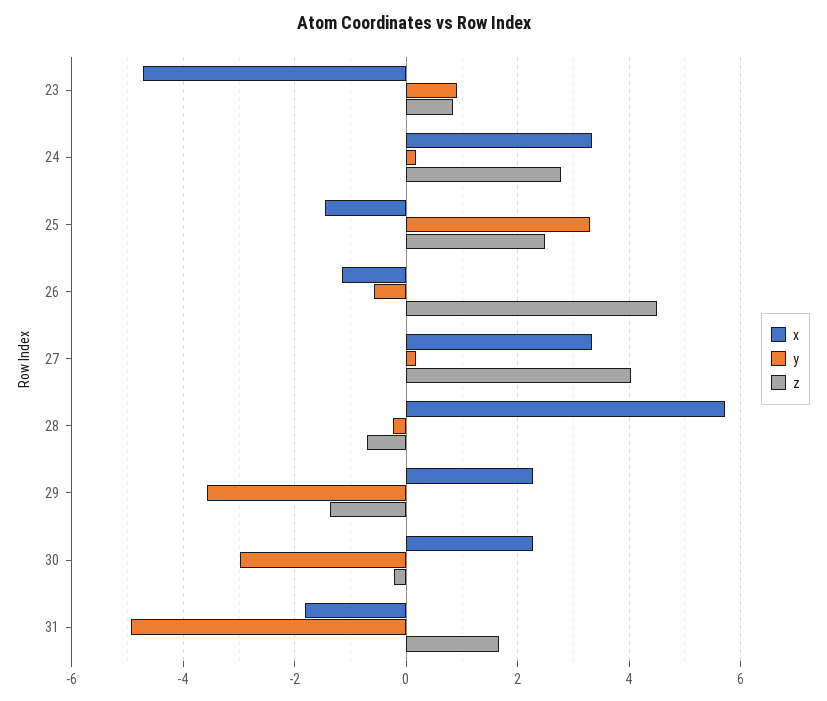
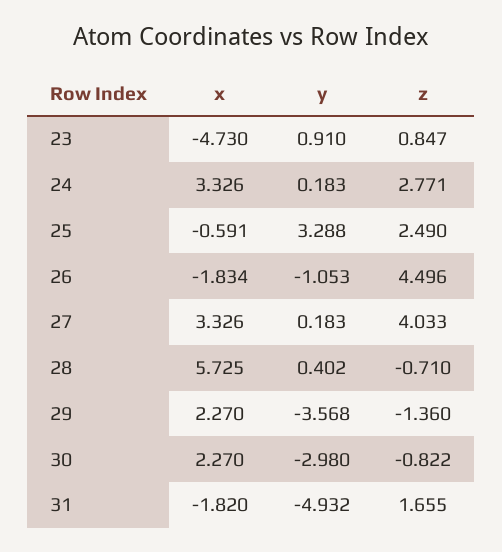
  {
    "x": {
      "23": -4.73,
      "24": 3.326,
-     "25": -1.4,
+     "25": -0.591,
-     "26": -1.2,
+     "26": -1.834,
      "27": 3.326,
      "28": 5.725,
      "29": 2.27,
      "30": 2.27,
      "31": -1.82
    },
    "y": {
      "23": 0.91,
      "24": 0.183,
      "25": 3.288,
-     "26": -0.6,
+     "26": -1.053,
      "27": 0.183,
-     "28": -0.2,
+     "28": 0.402,
      "29": -3.568,
      "30": -2.98,
      "31": -4.932
    },
    "z": {
      "23": 0.847,
      "24": 2.771,
      "25": 2.49,
      "26": 4.496,
      "27": 4.033,
      "28": -0.71,
      "29": -1.36,
-     "30": -0.2,
+     "30": -0.822,
      "31": 1.655
    }
  }

